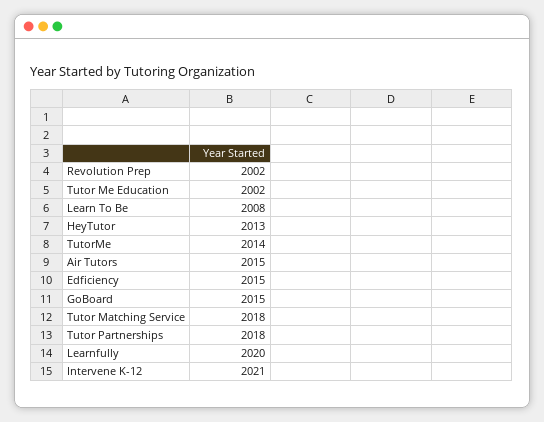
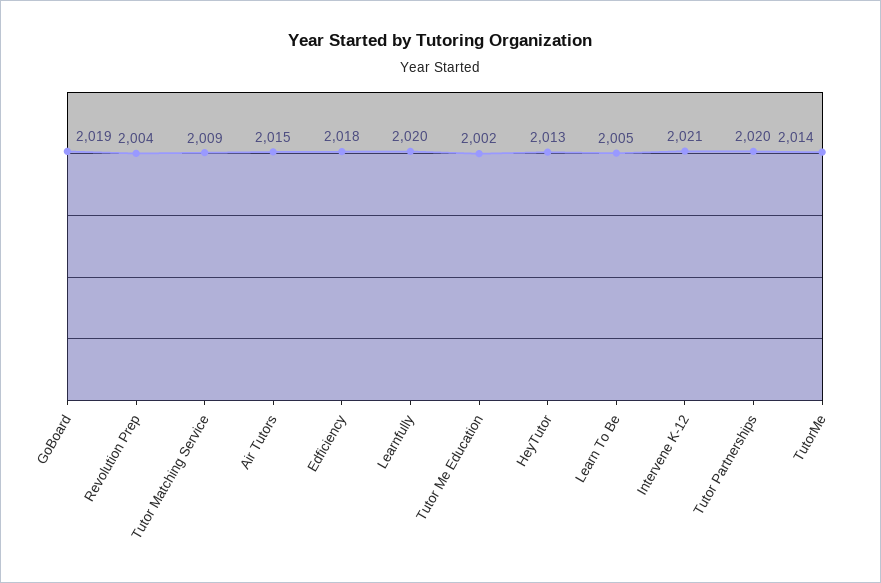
  {
-   "Revolution Prep": 2002,
+   "Revolution Prep": 2004,
    "Tutor Me Education": 2002,
-   "Learn To Be": 2008,
+   "Learn To Be": 2005,
    "HeyTutor": 2013,
    "TutorMe": 2014,
    "Air Tutors": 2015,
-   "Edficiency": 2015,
+   "Edficiency": 2018,
-   "GoBoard": 2015,
+   "GoBoard": 2019,
-   "Tutor Matching Service": 2018,
+   "Tutor Matching Service": 2009,
-   "Tutor Partnerships": 2018,
+   "Tutor Partnerships": 2020,
    "Learnfully": 2020,
    "Intervene K-12": 2021
  }

